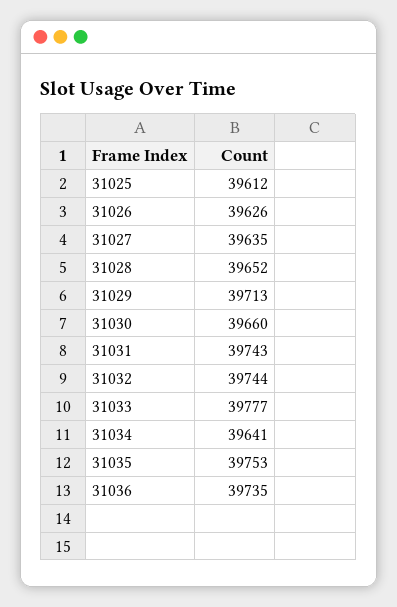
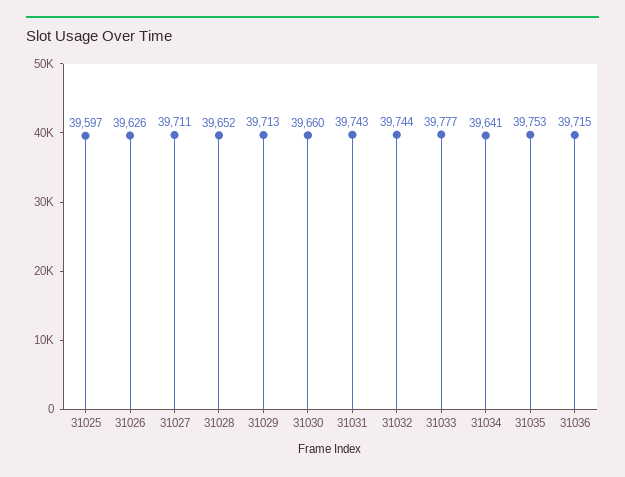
  {
-   "31025": 39612,
+   "31025": 39597,
    "31026": 39626,
-   "31027": 39635,
+   "31027": 39711,
    "31028": 39652,
    "31029": 39713,
    "31030": 39660,
    "31031": 39743,
    "31032": 39744,
    "31033": 39777,
    "31034": 39641,
    "31035": 39753,
-   "31036": 39735
+   "31036": 39715
  }

